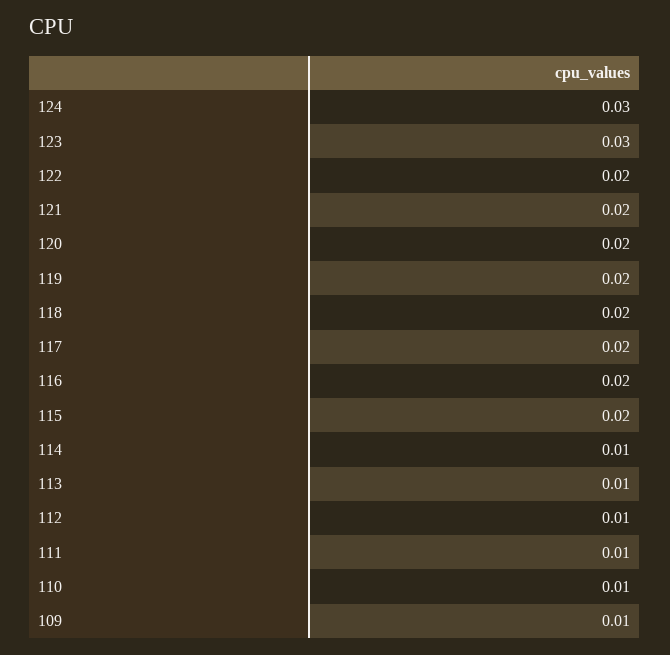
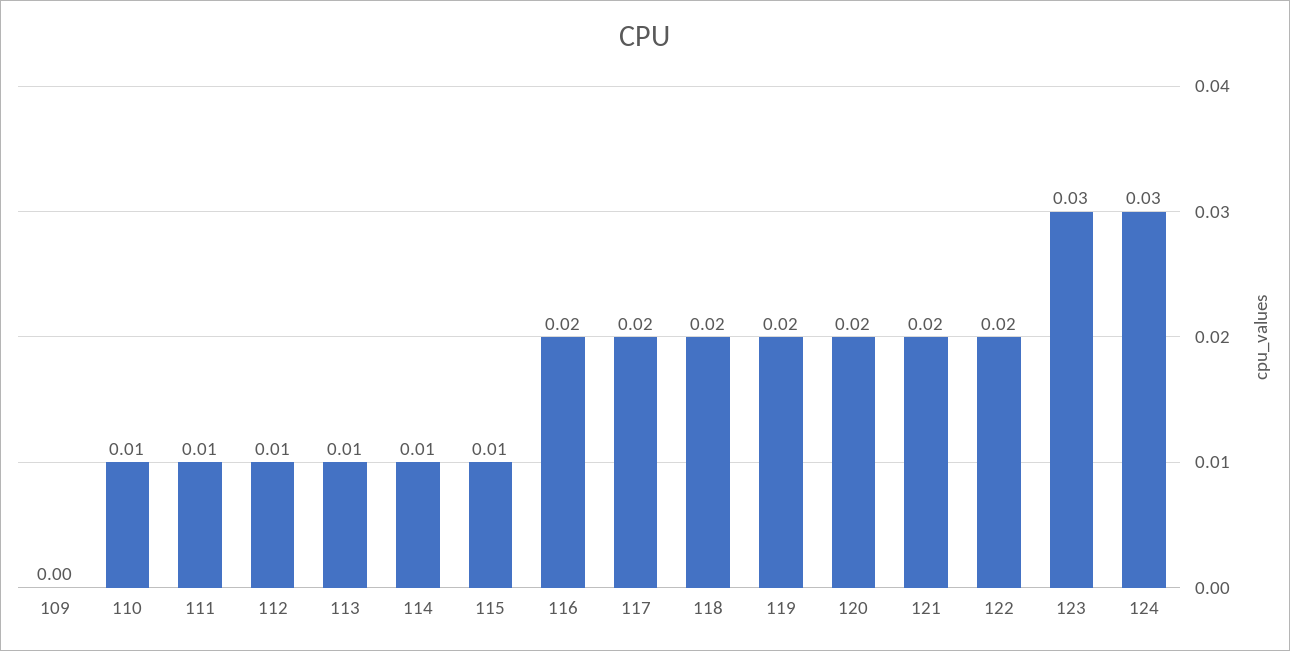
  {
    "124": 0.03,
    "123": 0.03,
    "122": 0.02,
    "121": 0.02,
    "120": 0.02,
    "119": 0.02,
    "118": 0.02,
    "117": 0.02,
    "116": 0.02,
-   "115": 0.02,
+   "115": 0.01,
    "114": 0.01,
    "113": 0.01,
    "112": 0.01,
    "111": 0.01,
    "110": 0.01,
-   "109": 0.01
+   "109": 0
  }

